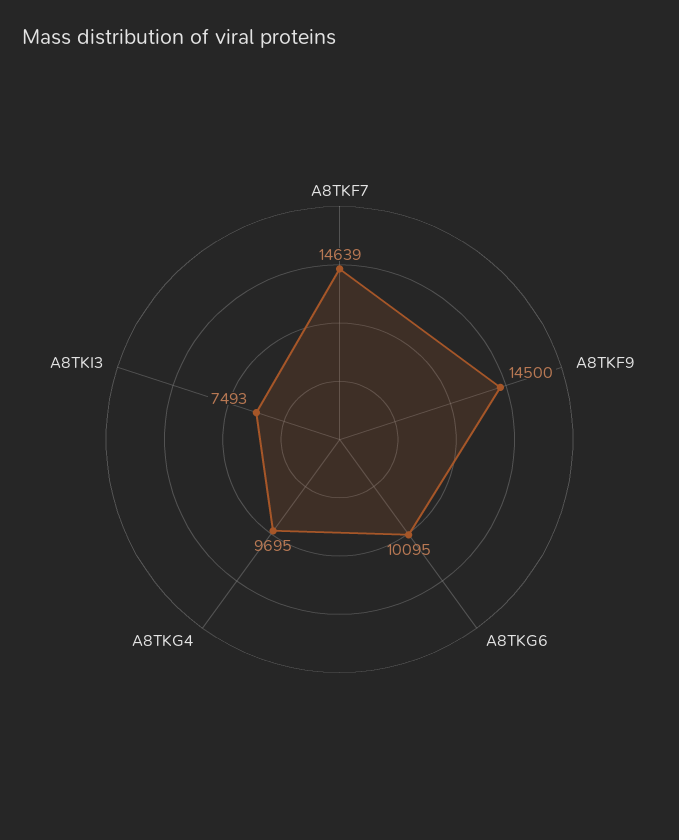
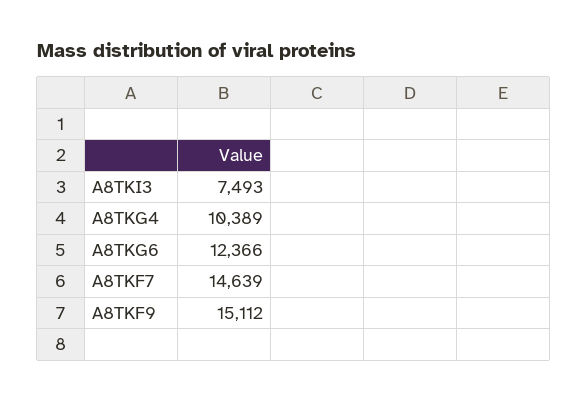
  {
    "A8TKF7": 14639,
-   "A8TKF9": 14500,
+   "A8TKF9": 15112,
-   "A8TKG6": 10095,
+   "A8TKG6": 12366,
-   "A8TKG4": 9695,
+   "A8TKG4": 10389,
    "A8TKI3": 7493
  }

